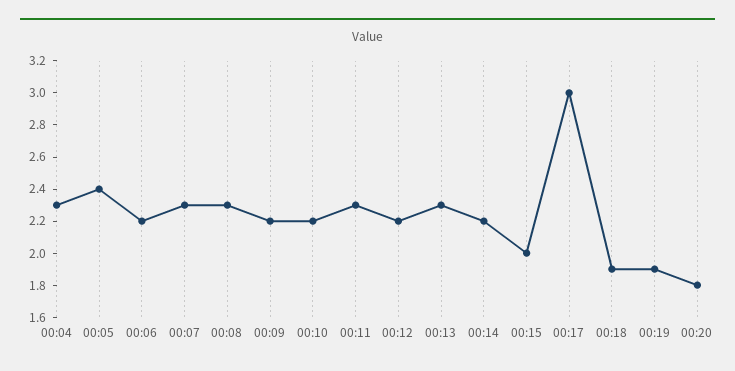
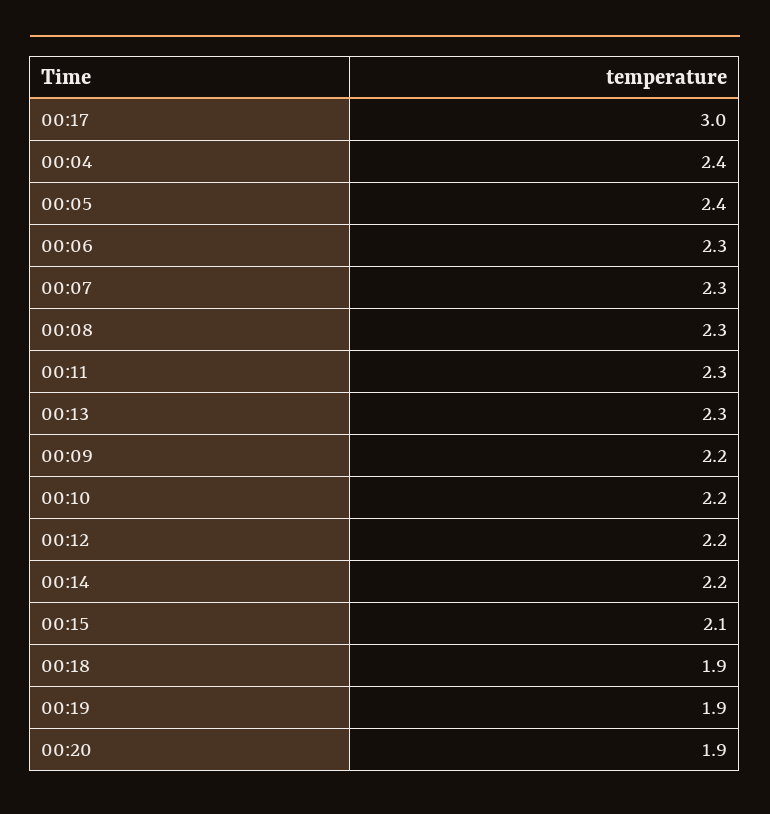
  {
-   "00:04": 2.3,
+   "00:04": 2.4,
    "00:05": 2.4,
-   "00:06": 2.2,
+   "00:06": 2.3,
    "00:07": 2.3,
    "00:08": 2.3,
    "00:09": 2.2,
    "00:10": 2.2,
    "00:11": 2.3,
    "00:12": 2.2,
    "00:13": 2.3,
    "00:14": 2.2,
-   "00:15": 2,
+   "00:15": 2.1,
    "00:17": 3,
    "00:18": 1.9,
    "00:19": 1.9,
-   "00:20": 1.8
+   "00:20": 1.9
  }

